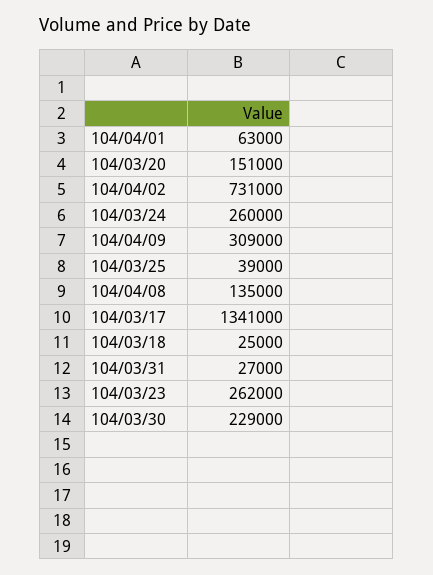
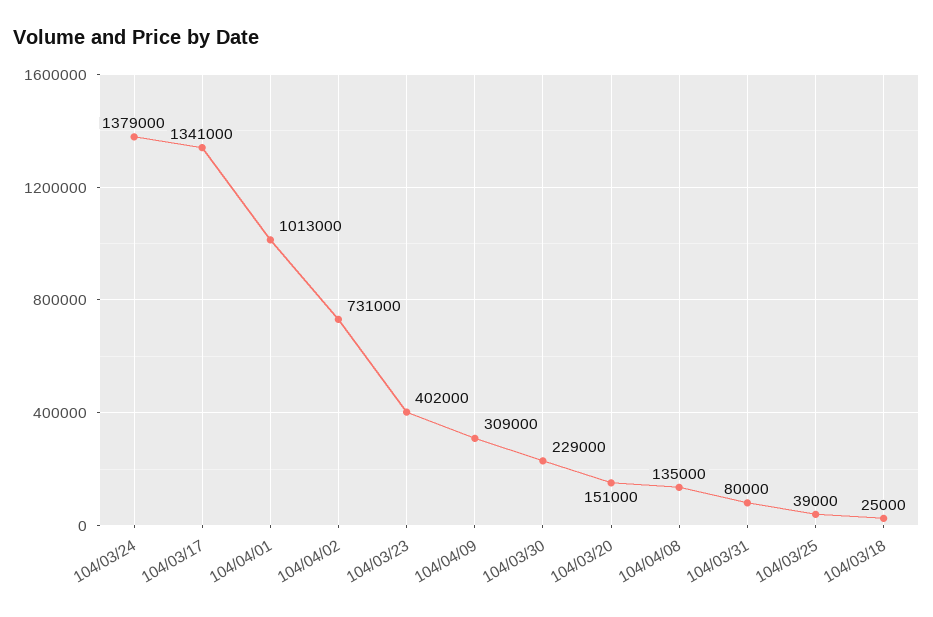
  {
-   "104/04/01": 63000,
+   "104/04/01": 1013000,
    "104/03/20": 151000,
    "104/04/02": 731000,
-   "104/03/24": 260000,
+   "104/03/24": 1379000,
    "104/04/09": 309000,
    "104/03/25": 39000,
    "104/04/08": 135000,
    "104/03/17": 1341000,
    "104/03/18": 25000,
-   "104/03/31": 27000,
+   "104/03/31": 80000,
-   "104/03/23": 262000,
+   "104/03/23": 402000,
    "104/03/30": 229000
  }

